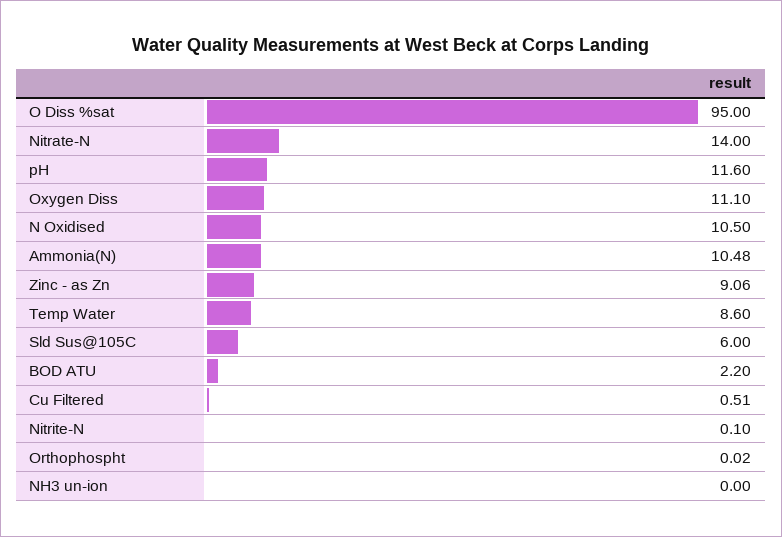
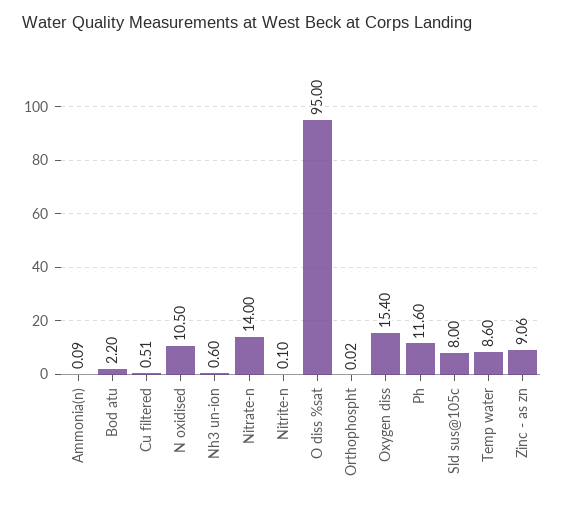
  {
    "O Diss %sat": 95,
    "Nitrate-N": 14,
    "pH": 11.6,
-   "Oxygen Diss": 11.1,
+   "Oxygen Diss": 15.4,
    "N Oxidised": 10.5,
-   "Ammonia(N)": 10.48,
+   "Ammonia(N)": 0.09,
    "Zinc - as Zn": 9.06,
    "Temp Water": 8.6,
-   "Sld Sus@105C": 6,
+   "Sld Sus@105C": 8,
    "BOD ATU": 2.2,
    "Cu Filtered": 0.51,
    "Nitrite-N": 0.1,
    "Orthophospht": 0.02,
-   "NH3 un-ion": 0
+   "NH3 un-ion": 0.6
  }

